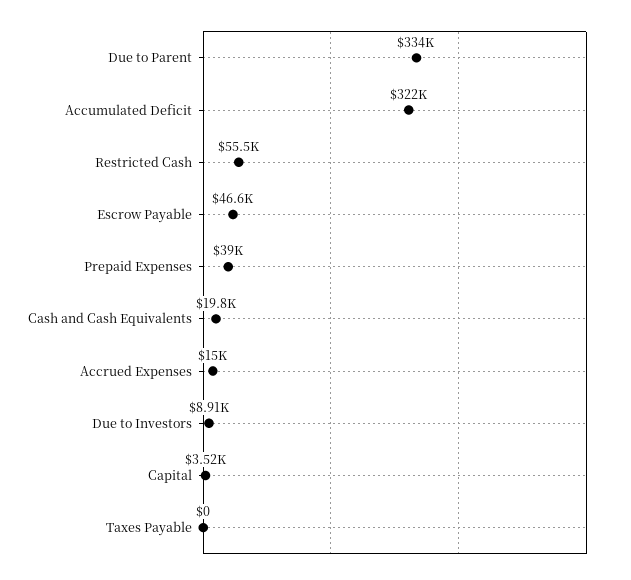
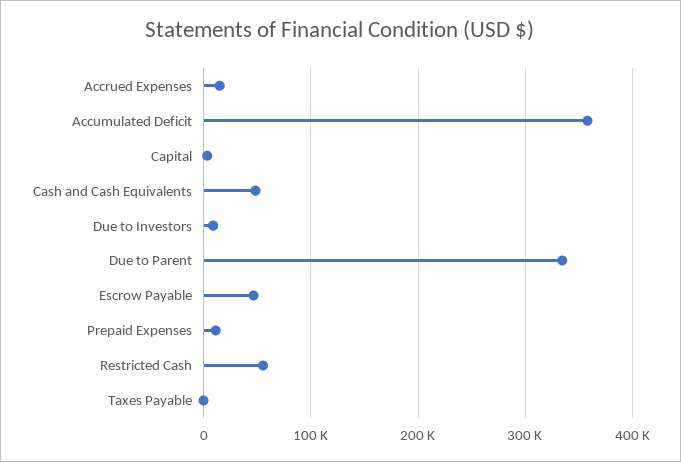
  {
    "Due to Parent": 334000,
-   "Accumulated Deficit": 322000,
+   "Accumulated Deficit": 360000,
    "Restricted Cash": 55500,
    "Escrow Payable": 46600,
-   "Prepaid Expenses": 39000,
+   "Prepaid Expenses": 10000,
-   "Cash and Cash Equivalents": 19800,
+   "Cash and Cash Equivalents": 50000,
    "Accrued Expenses": 15000,
    "Due to Investors": 8910,
    "Capital": 3520,
    "Taxes Payable": 0
  }

